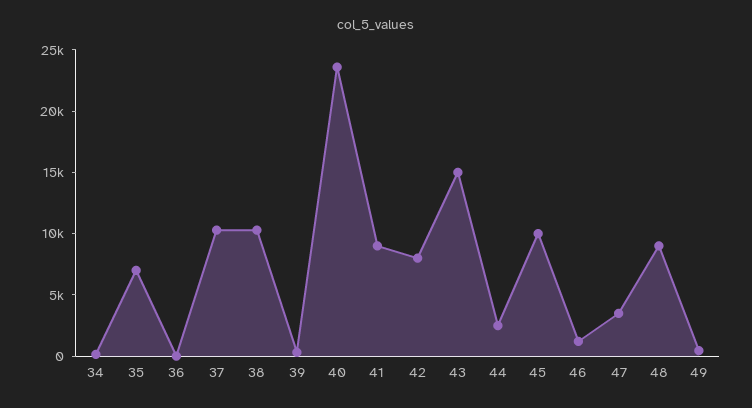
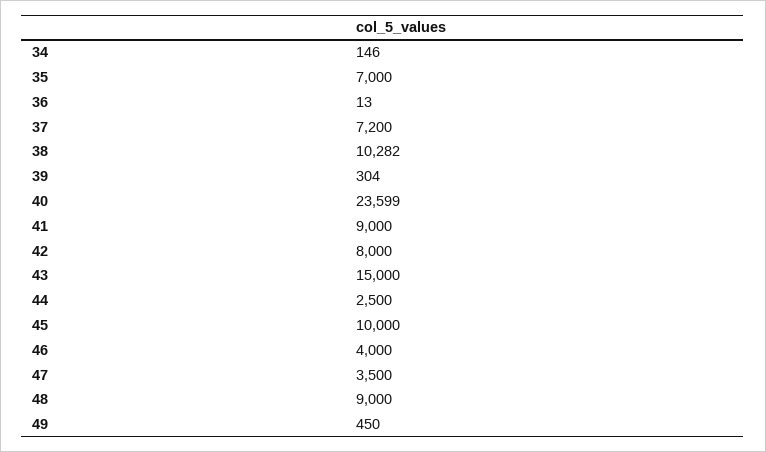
  {
    "34": 146,
    "35": 7000,
    "36": 13,
-   "37": 10000,
+   "37": 7200,
    "38": 10282,
    "39": 304,
    "40": 23599,
    "41": 9000,
    "42": 8000,
    "43": 15000,
    "44": 2500,
    "45": 10000,
-   "46": 1000,
+   "46": 4000,
    "47": 3500,
    "48": 9000,
    "49": 450
  }

